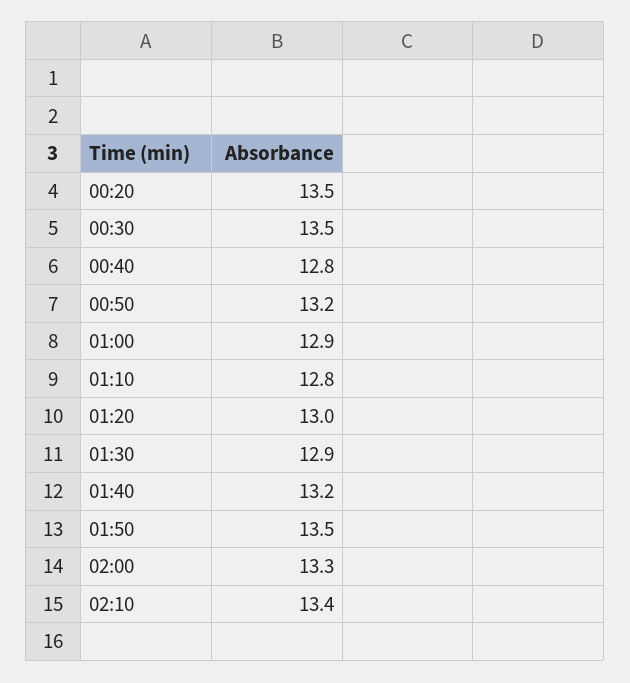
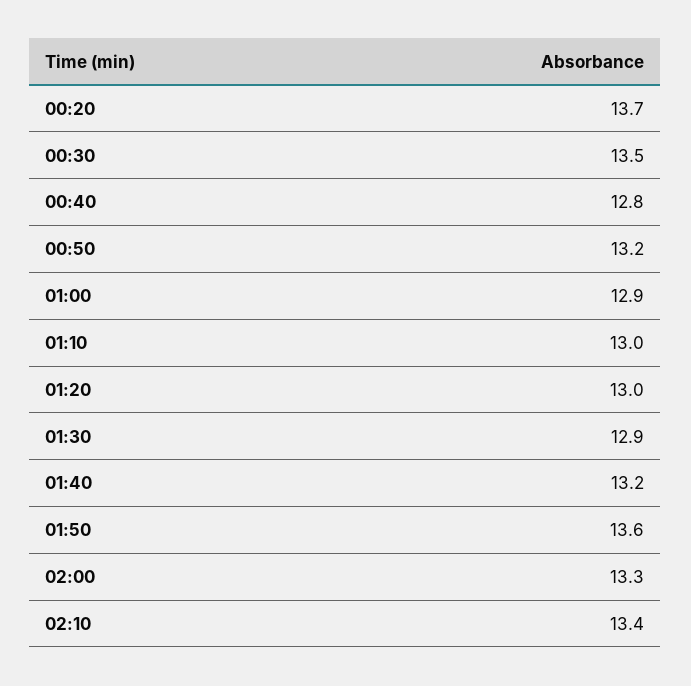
  {
-   "00:20": 13.5,
+   "00:20": 13.7,
    "00:30": 13.5,
    "00:40": 12.8,
    "00:50": 13.2,
    "01:00": 12.9,
-   "01:10": 12.8,
+   "01:10": 13,
    "01:20": 13,
    "01:30": 12.9,
    "01:40": 13.2,
-   "01:50": 13.5,
+   "01:50": 13.6,
    "02:00": 13.3,
    "02:10": 13.4
  }

